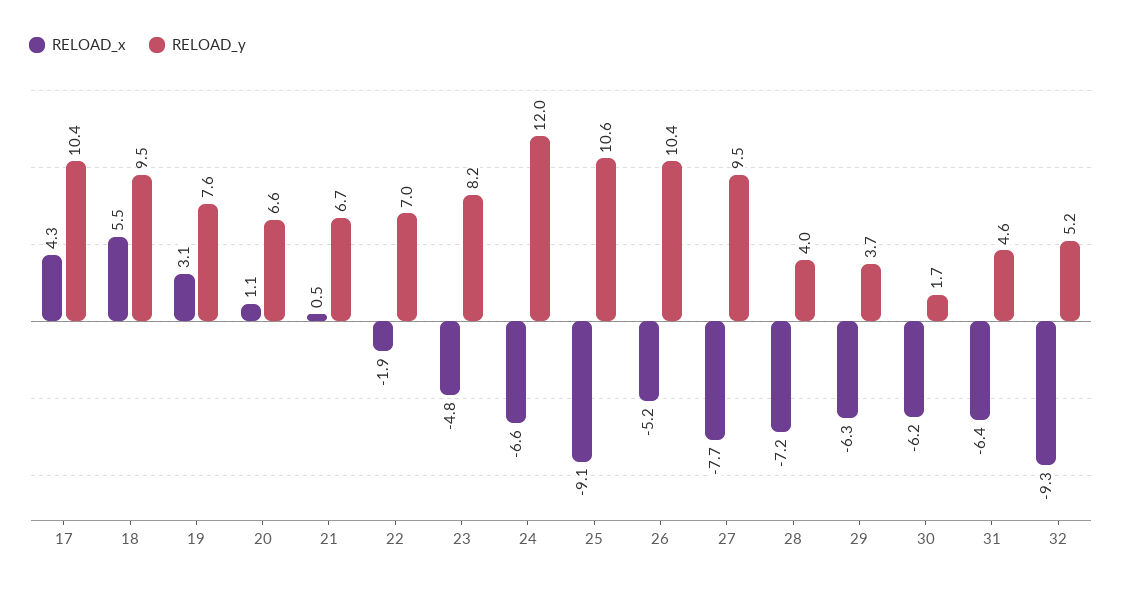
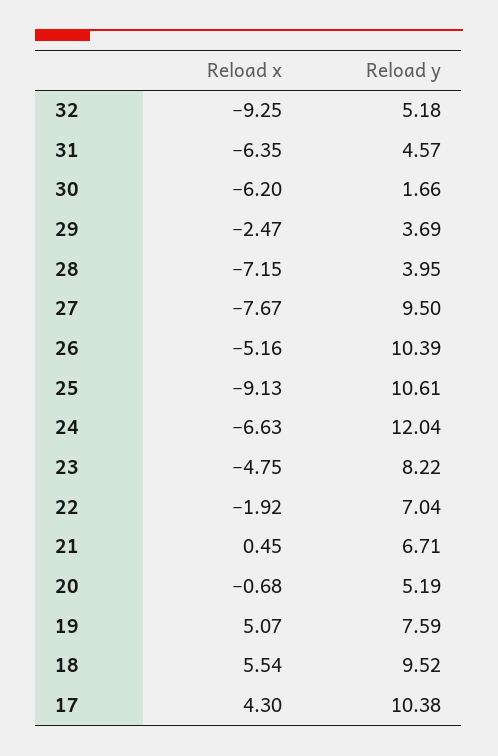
  {
    "RELOAD_x": {
      "17": 4.3,
      "18": 5.54,
-     "19": 3.1,
+     "19": 5.07,
-     "20": 1.1,
+     "20": -0.68,
      "21": 0.45,
      "22": -1.92,
      "23": -4.75,
      "24": -6.63,
      "25": -9.13,
      "26": -5.16,
      "27": -7.67,
      "28": -7.15,
-     "29": -6.3,
+     "29": -2.47,
      "30": -6.2,
      "31": -6.35,
      "32": -9.25
    },
    "RELOAD_y": {
      "17": 10.38,
      "18": 9.52,
      "19": 7.59,
-     "20": 6.6,
+     "20": 5.19,
      "21": 6.71,
      "22": 7.04,
      "23": 8.22,
      "24": 12.04,
      "25": 10.61,
      "26": 10.39,
      "27": 9.5,
      "28": 3.95,
      "29": 3.69,
      "30": 1.66,
      "31": 4.57,
      "32": 5.18
    }
  }

